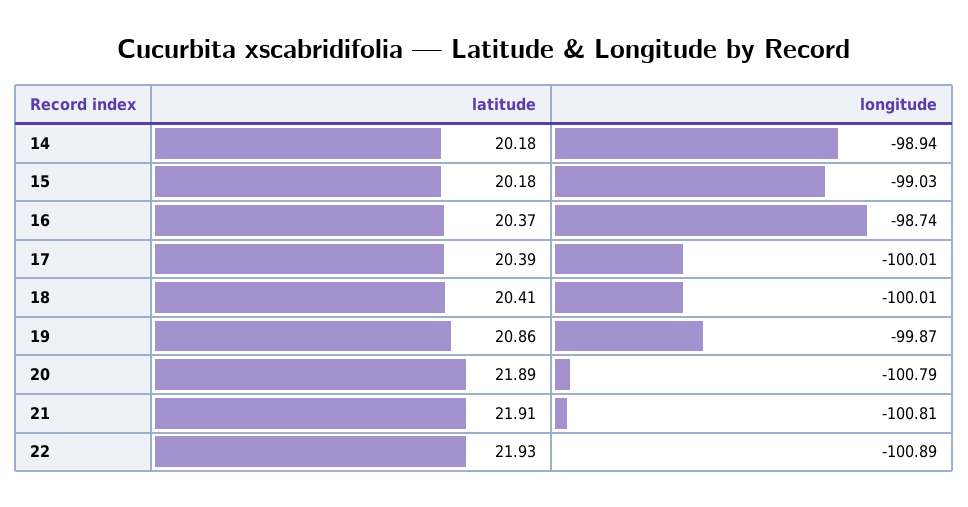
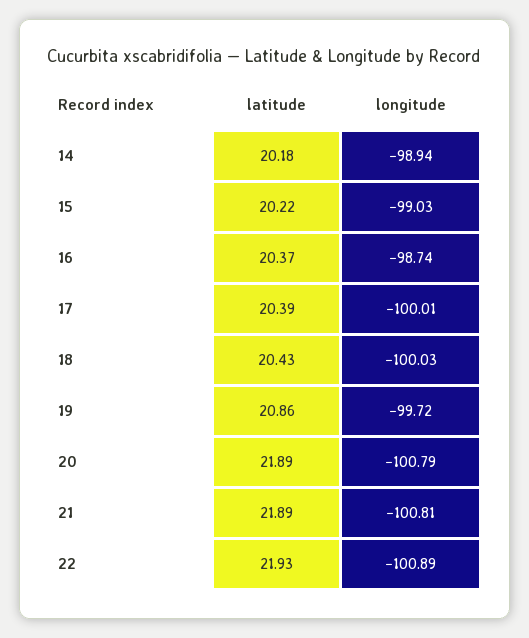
  {
    "latitude": {
      "14": 20.18,
-     "15": 20.18,
+     "15": 20.22,
      "16": 20.37,
      "17": 20.39,
-     "18": 20.41,
+     "18": 20.43,
      "19": 20.86,
      "20": 21.89,
-     "21": 21.91,
+     "21": 21.89,
      "22": 21.93
    },
    "longitude": {
      "14": -98.94,
      "15": -99.03,
      "16": -98.74,
      "17": -100.01,
-     "18": -100.01,
+     "18": -100.03,
-     "19": -99.87,
+     "19": -99.72,
      "20": -100.79,
      "21": -100.81,
      "22": -100.89
    }
  }

